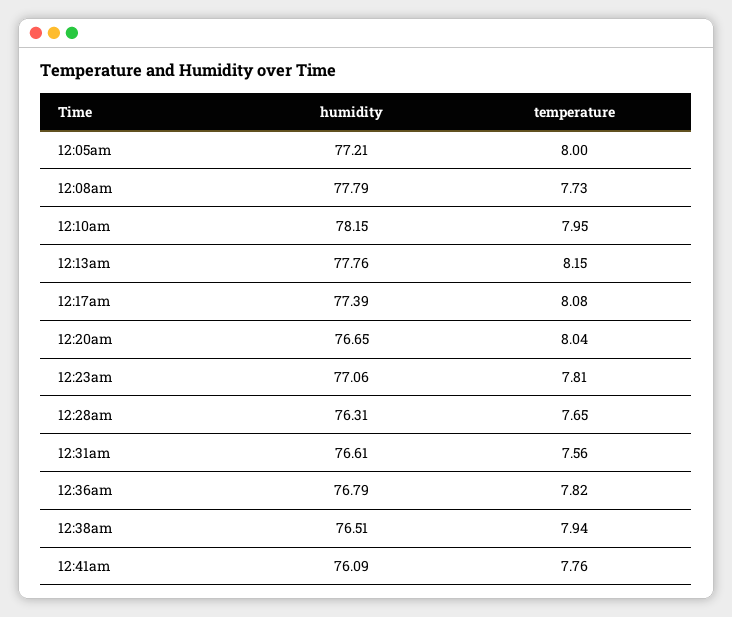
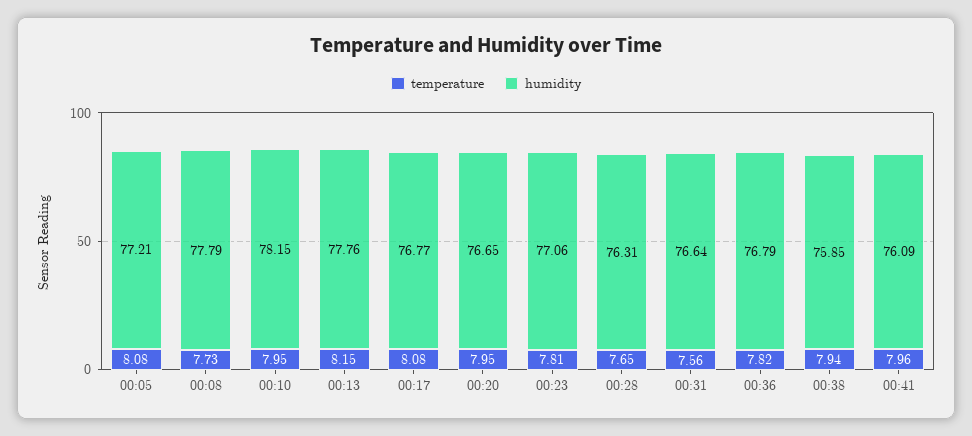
  {
    "humidity": {
      "12:05am": 77.21,
      "12:08am": 77.79,
      "12:10am": 78.15,
      "12:13am": 77.76,
-     "12:17am": 77.39,
+     "12:17am": 76.77,
      "12:20am": 76.65,
      "12:23am": 77.06,
      "12:28am": 76.31,
-     "12:31am": 76.61,
+     "12:31am": 76.64,
      "12:36am": 76.79,
-     "12:38am": 76.51,
+     "12:38am": 75.85,
      "12:41am": 76.09
    },
    "temperature": {
-     "12:05am": 8,
+     "12:05am": 8.08,
      "12:08am": 7.73,
      "12:10am": 7.95,
      "12:13am": 8.15,
      "12:17am": 8.08,
-     "12:20am": 8.04,
+     "12:20am": 7.95,
      "12:23am": 7.81,
      "12:28am": 7.65,
      "12:31am": 7.56,
      "12:36am": 7.82,
      "12:38am": 7.94,
-     "12:41am": 7.76
+     "12:41am": 7.96
    }
  }

